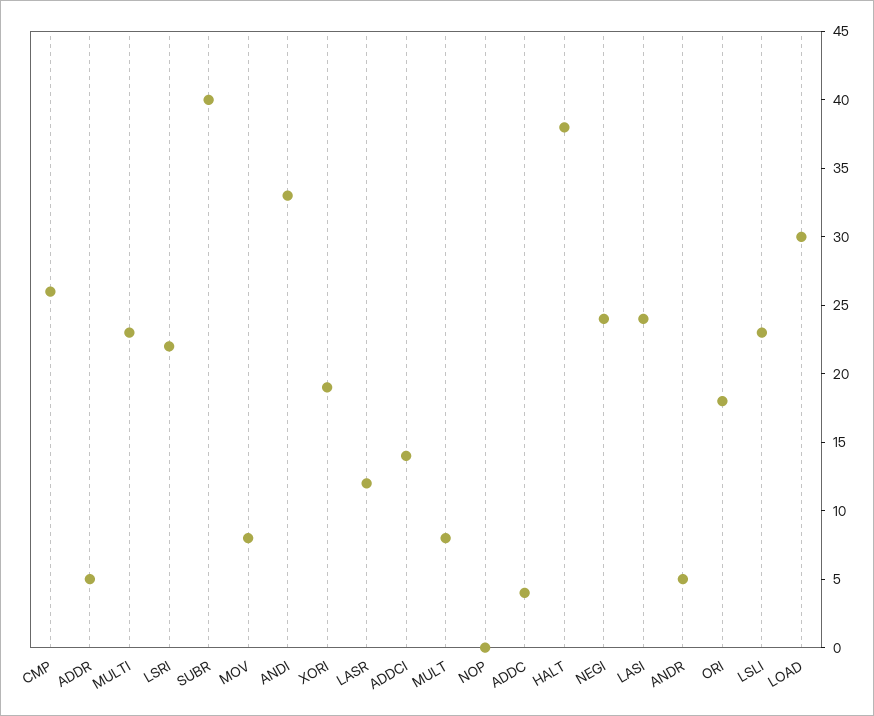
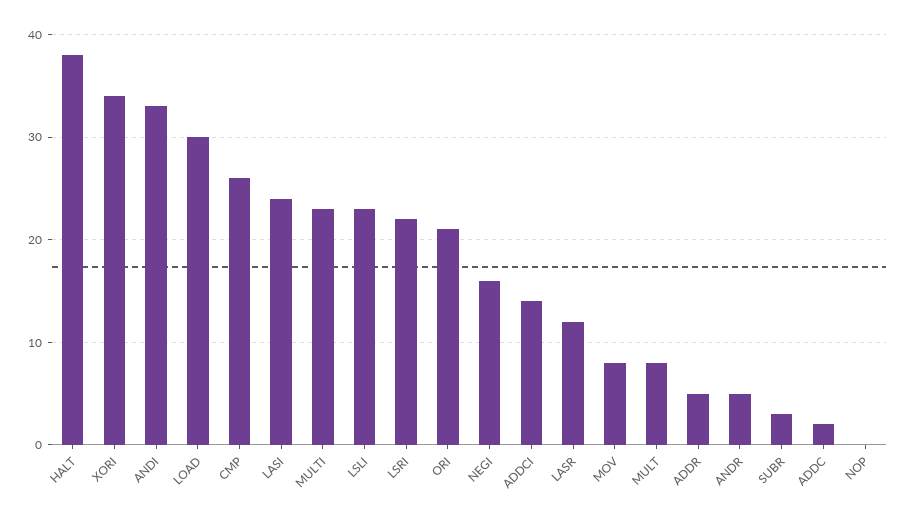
  {
    "CMP": 26,
    "ADDR": 5,
    "MULTI": 23,
    "LSRI": 22,
-   "SUBR": 40,
+   "SUBR": 3,
    "MOV": 8,
    "ANDI": 33,
-   "XORI": 19,
+   "XORI": 34,
    "LASR": 12,
    "ADDCI": 14,
    "MULT": 8,
    "NOP": 0,
-   "ADDC": 4,
+   "ADDC": 2,
    "HALT": 38,
-   "NEGI": 24,
+   "NEGI": 16,
    "LASI": 24,
    "ANDR": 5,
-   "ORI": 18,
+   "ORI": 21,
    "LSLI": 23,
    "LOAD": 30
  }

